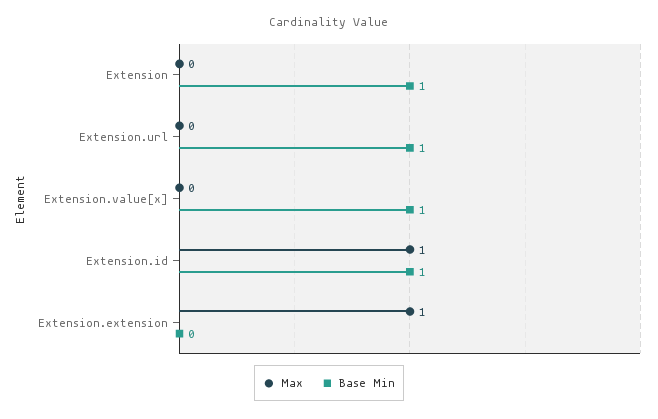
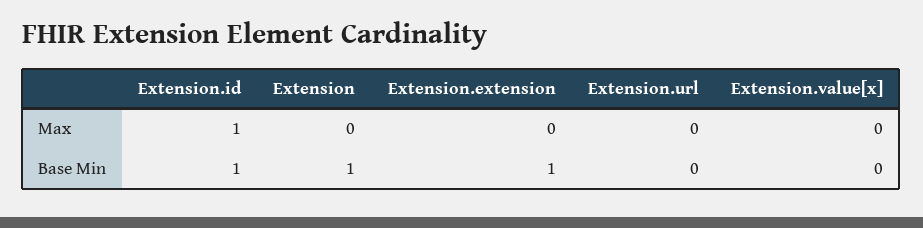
  {
    "Max": {
      "Extension": 0,
      "Extension.url": 0,
      "Extension.value[x]": 0,
      "Extension.id": 1,
-     "Extension.extension": 1
+     "Extension.extension": 0
    },
    "Base Min": {
      "Extension": 1,
-     "Extension.url": 1,
+     "Extension.url": 0,
-     "Extension.value[x]": 1,
+     "Extension.value[x]": 0,
      "Extension.id": 1,
-     "Extension.extension": 0
+     "Extension.extension": 1
    }
  }

